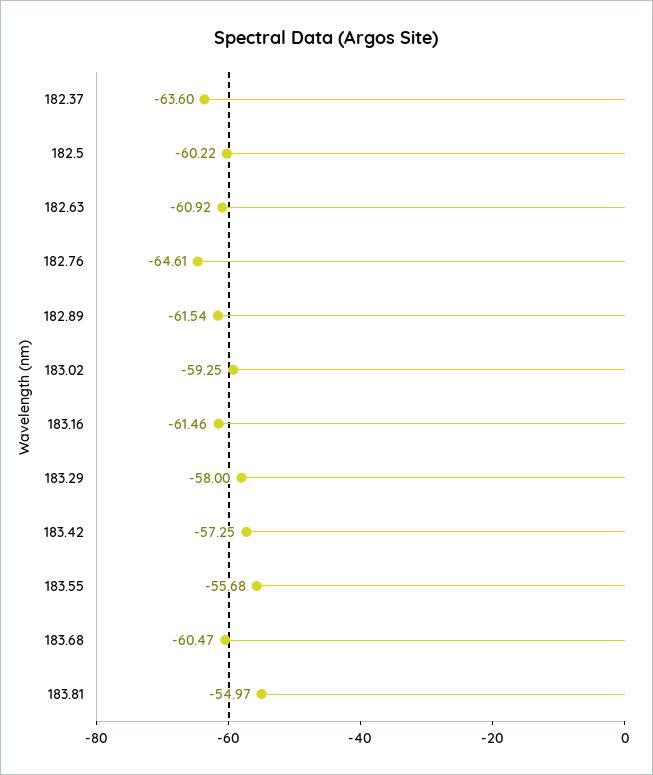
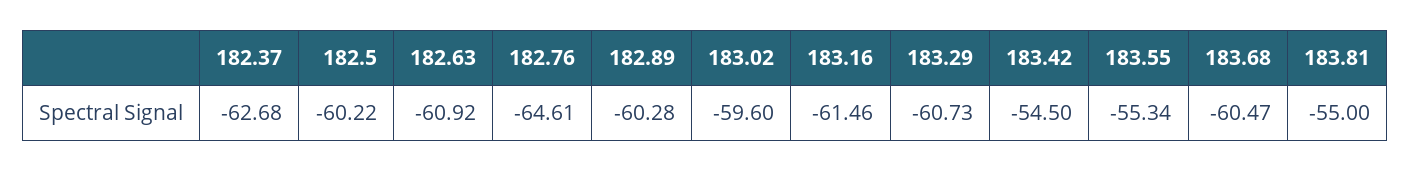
  {
-   "182.37": -63.6,
+   "182.37": -62.68,
    "182.5": -60.22,
    "182.63": -60.92,
    "182.76": -64.61,
-   "182.89": -61.54,
+   "182.89": -60.28,
-   "183.02": -59.25,
+   "183.02": -59.6,
    "183.16": -61.46,
-   "183.29": -58,
+   "183.29": -60.73,
-   "183.42": -57.25,
+   "183.42": -54.5,
-   "183.55": -55.68,
+   "183.55": -55.34,
    "183.68": -60.47,
-   "183.81": -54.97
+   "183.81": -55
  }

